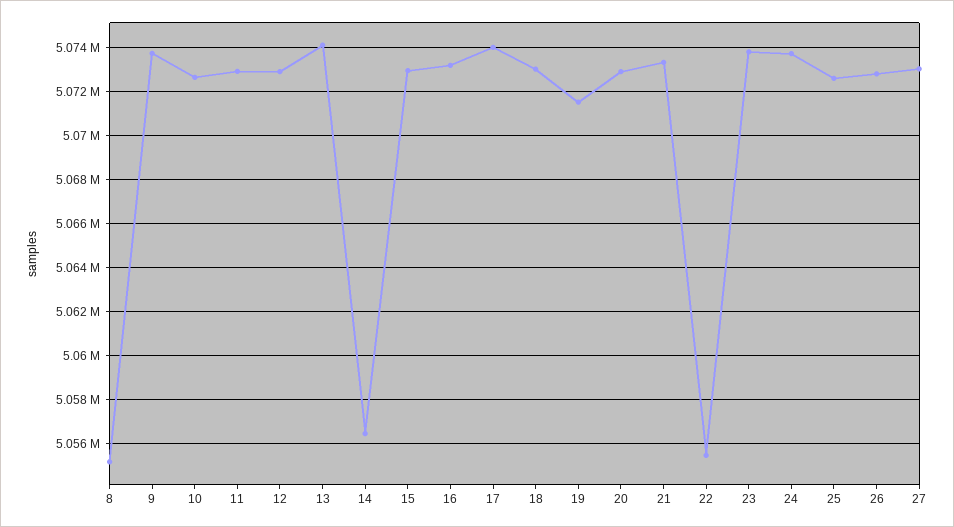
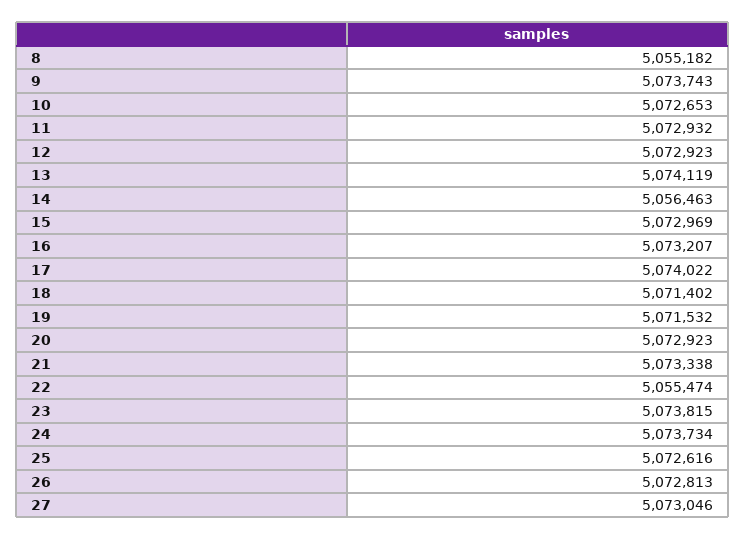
  {
    "8": 5055182,
    "9": 5073743,
    "10": 5072653,
    "11": 5072932,
    "12": 5072923,
    "13": 5074119,
    "14": 5056463,
    "15": 5072969,
    "16": 5073207,
    "17": 5074022,
-   "18": 5073000,
+   "18": 5071402,
    "19": 5071532,
    "20": 5072923,
    "21": 5073338,
    "22": 5055474,
    "23": 5073815,
    "24": 5073734,
    "25": 5072616,
    "26": 5072813,
    "27": 5073046
  }

